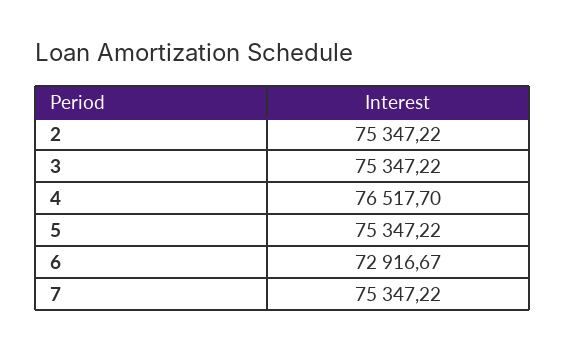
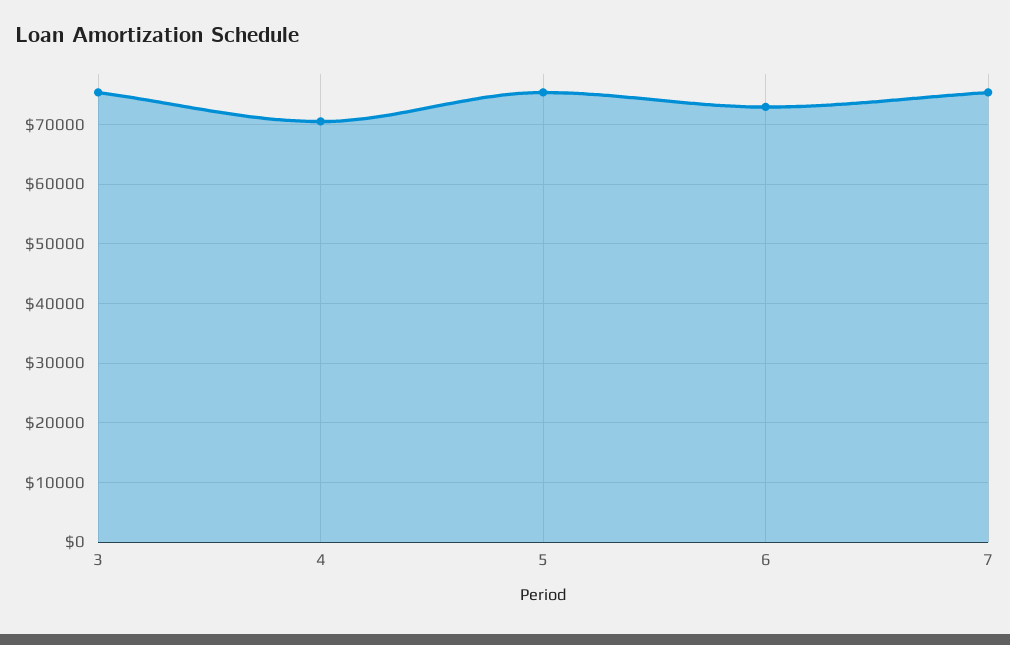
  {
-   "2": 75347.22,
    "3": 75347.22,
-   "4": 76517.7,
+   "4": 70000,
    "5": 75347.22,
    "6": 72916.67,
    "7": 75347.22
  }

